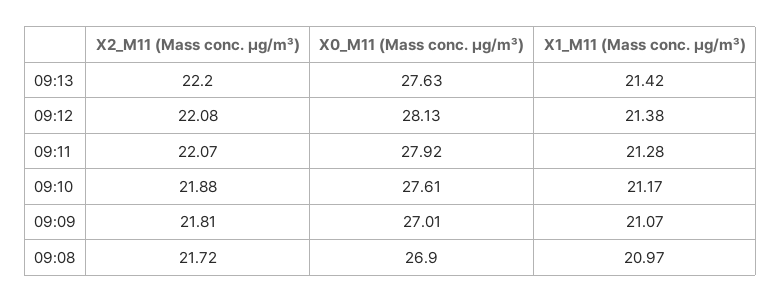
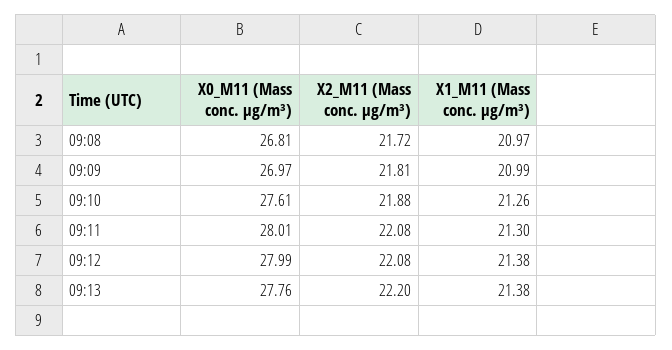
  {
    "X2_M11 (Mass conc. μg/m³)": {
      "09:13": 22.2,
      "09:12": 22.08,
-     "09:11": 22.07,
+     "09:11": 22.08,
      "09:10": 21.88,
      "09:09": 21.81,
      "09:08": 21.72
    },
    "X0_M11 (Mass conc. μg/m³)": {
-     "09:13": 27.63,
+     "09:13": 27.76,
-     "09:12": 28.13,
+     "09:12": 27.99,
-     "09:11": 27.92,
+     "09:11": 28.01,
      "09:10": 27.61,
-     "09:09": 27.01,
+     "09:09": 26.97,
-     "09:08": 26.9
+     "09:08": 26.81
    },
    "X1_M11 (Mass conc. μg/m³)": {
-     "09:13": 21.42,
+     "09:13": 21.38,
      "09:12": 21.38,
-     "09:11": 21.28,
+     "09:11": 21.3,
-     "09:10": 21.17,
+     "09:10": 21.26,
-     "09:09": 21.07,
+     "09:09": 20.99,
      "09:08": 20.97
    }
  }

